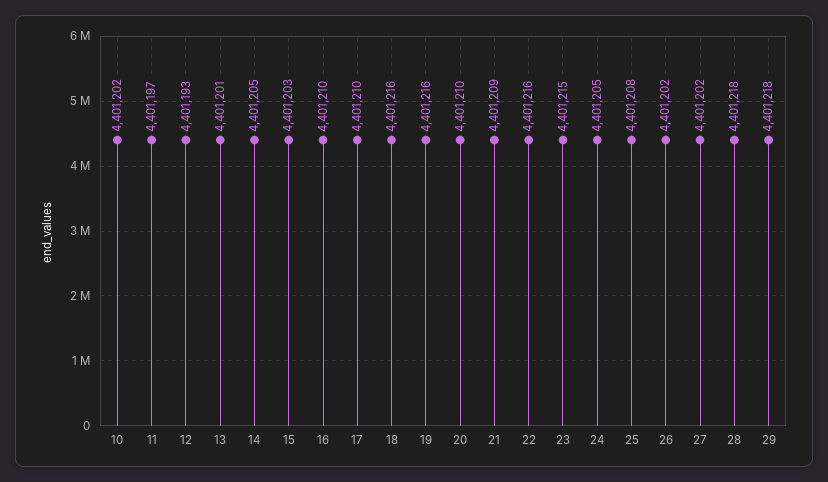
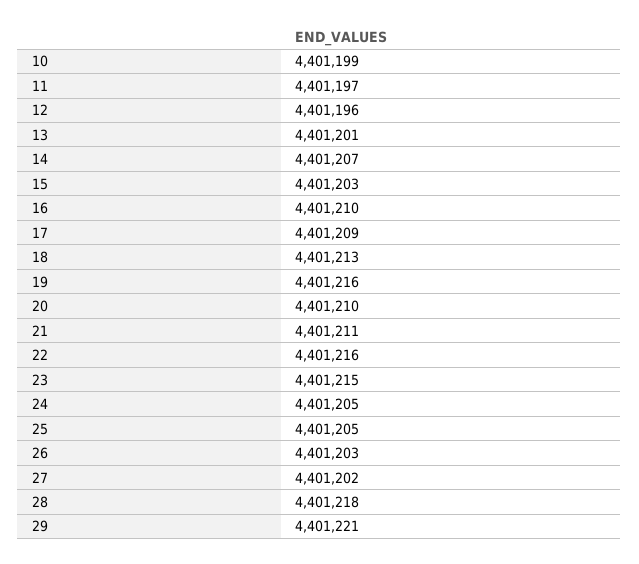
  {
-   "10": 4401202,
+   "10": 4401199,
    "11": 4401197,
-   "12": 4401193,
+   "12": 4401196,
    "13": 4401201,
-   "14": 4401205,
+   "14": 4401207,
    "15": 4401203,
    "16": 4401210,
-   "17": 4401210,
+   "17": 4401209,
-   "18": 4401216,
+   "18": 4401213,
    "19": 4401216,
    "20": 4401210,
-   "21": 4401209,
+   "21": 4401211,
    "22": 4401216,
    "23": 4401215,
    "24": 4401205,
-   "25": 4401208,
+   "25": 4401205,
-   "26": 4401202,
+   "26": 4401203,
    "27": 4401202,
    "28": 4401218,
-   "29": 4401218
+   "29": 4401221
  }

